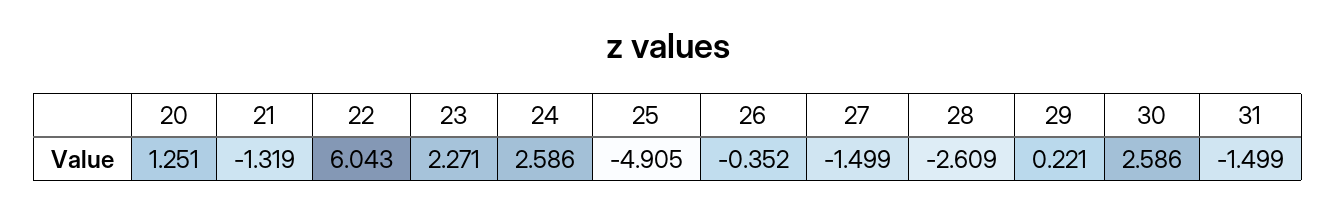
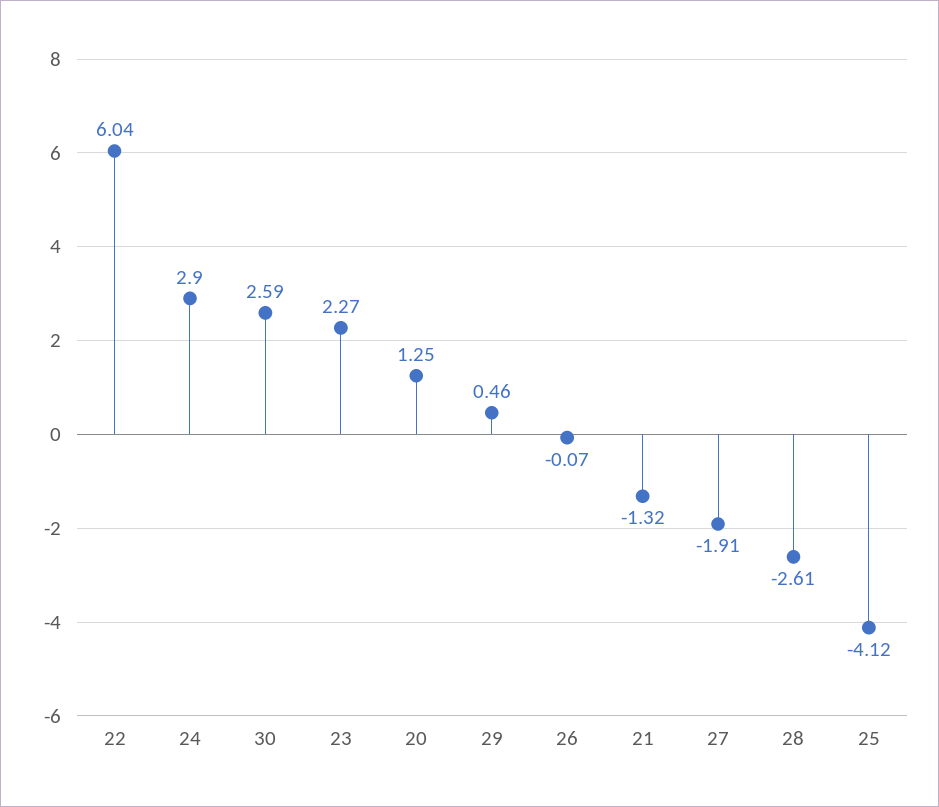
  {
    "20": 1.251,
    "21": -1.319,
    "22": 6.043,
    "23": 2.271,
-   "24": 2.586,
+   "24": 2.9,
-   "25": -4.905,
+   "25": -4.12,
-   "26": -0.352,
+   "26": -0.07,
-   "27": -1.499,
+   "27": -1.91,
    "28": -2.609,
-   "29": 0.221,
+   "29": 0.46,
-   "30": 2.586,
+   "30": 2.586
-   "31": -1.499
  }

